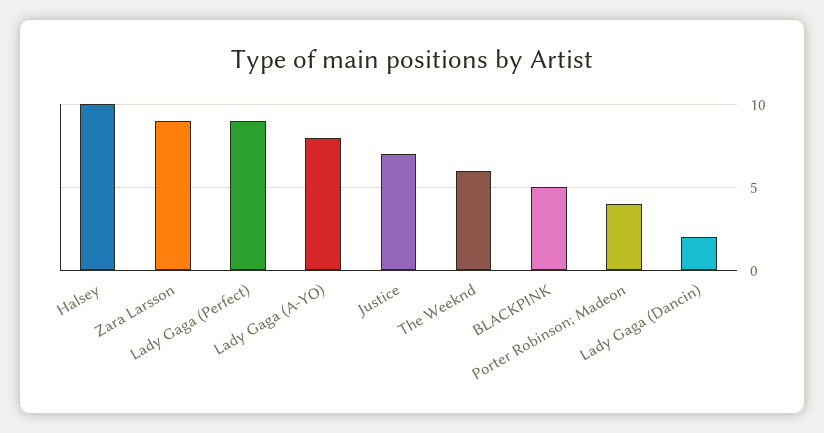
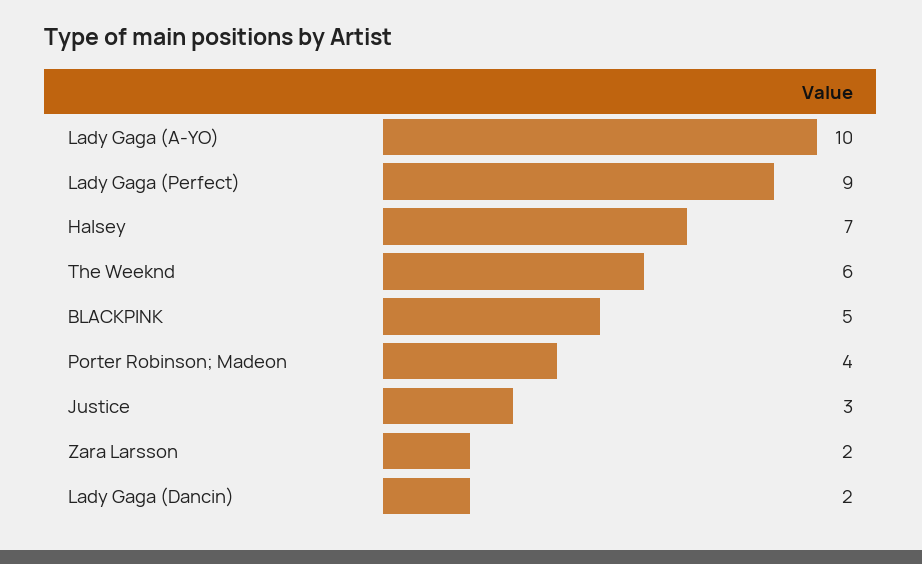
  {
-   "Halsey": 10,
+   "Halsey": 7,
-   "Zara Larsson": 9,
+   "Zara Larsson": 2,
    "Lady Gaga (Perfect)": 9,
-   "Lady Gaga (A-YO)": 8,
+   "Lady Gaga (A-YO)": 10,
-   "Justice": 7,
+   "Justice": 3,
    "The Weeknd": 6,
    "BLACKPINK": 5,
    "Porter Robinson; Madeon": 4,
    "Lady Gaga (Dancin)": 2
  }

